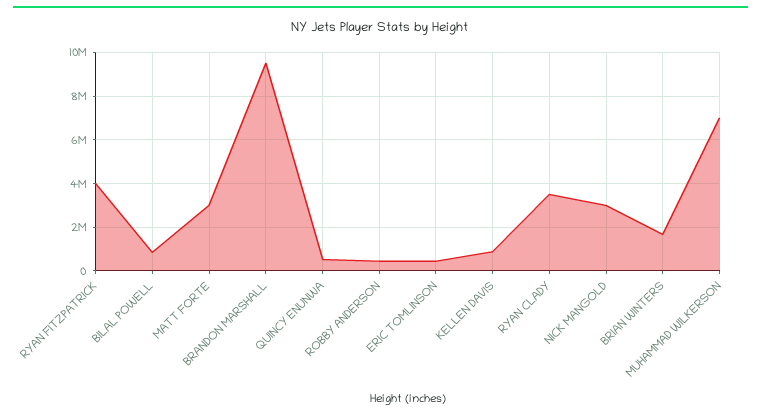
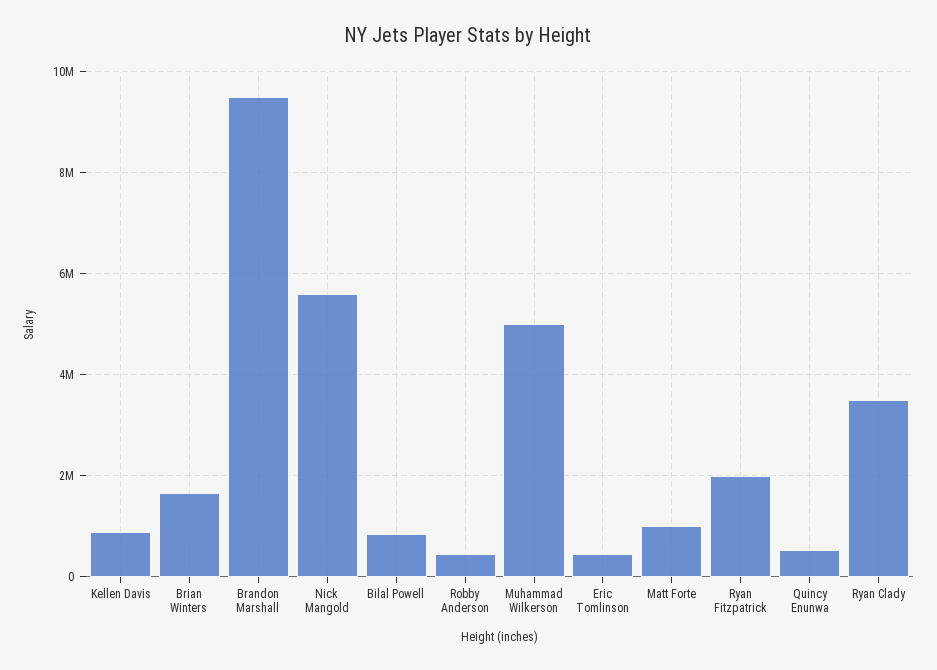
  {
-   "RYAN FITZPATRICK": 4000000,
+   "RYAN FITZPATRICK": 2000000,
    "BILAL POWELL": 800000,
-   "MATT FORTE": 3000000,
+   "MATT FORTE": 1000000,
    "BRANDON MARSHALL": 9600000,
    "QUINCY ENUNWA": 600000,
    "ROBBY ANDERSON": 400000,
    "ERIC TOMLINSON": 400000,
    "KELLEN DAVIS": 800000,
    "RYAN CLADY": 3600000,
-   "NICK MANGOLD": 3000000,
+   "NICK MANGOLD": 5600000,
    "BRIAN WINTERS": 1600000,
-   "MUHAMMAD WILKERSON": 7000000
+   "MUHAMMAD WILKERSON": 5000000
  }

